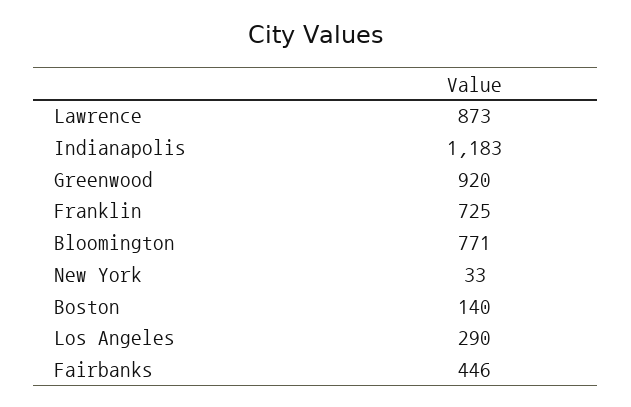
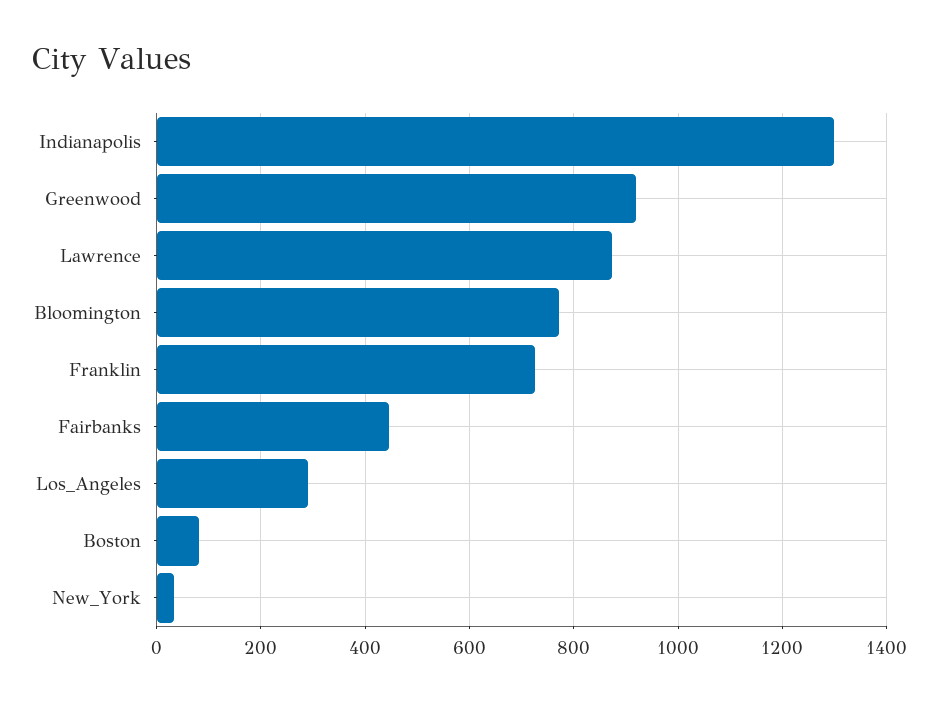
  {
    "Lawrence": 873,
-   "Indianapolis": 1183,
+   "Indianapolis": 1300,
    "Greenwood": 920,
    "Franklin": 725,
    "Bloomington": 771,
    "New York": 33,
-   "Boston": 140,
+   "Boston": 80,
    "Los Angeles": 290,
    "Fairbanks": 446
  }

